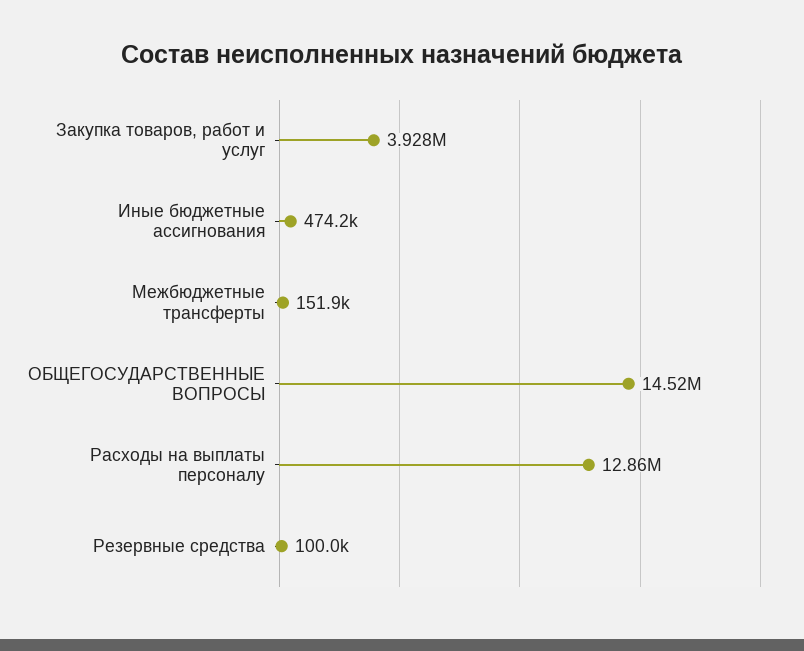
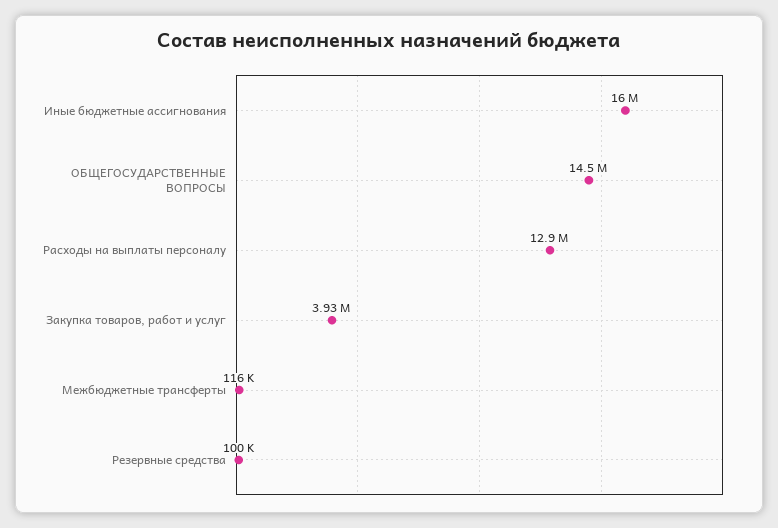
  {
    "Закупка товаров, работ и услуг": 3928000,
-   "Иные бюджетные ассигнования": 474200,
+   "Иные бюджетные ассигнования": 16000000,
-   "Межбюджетные трансферты": 151900,
+   "Межбюджетные трансферты": 116000,
    "ОБЩЕГОСУДАРСТВЕННЫЕ ВОПРОСЫ": 14520000,
    "Расходы на выплаты персоналу": 12860000,
    "Резервные средства": 100000
  }

